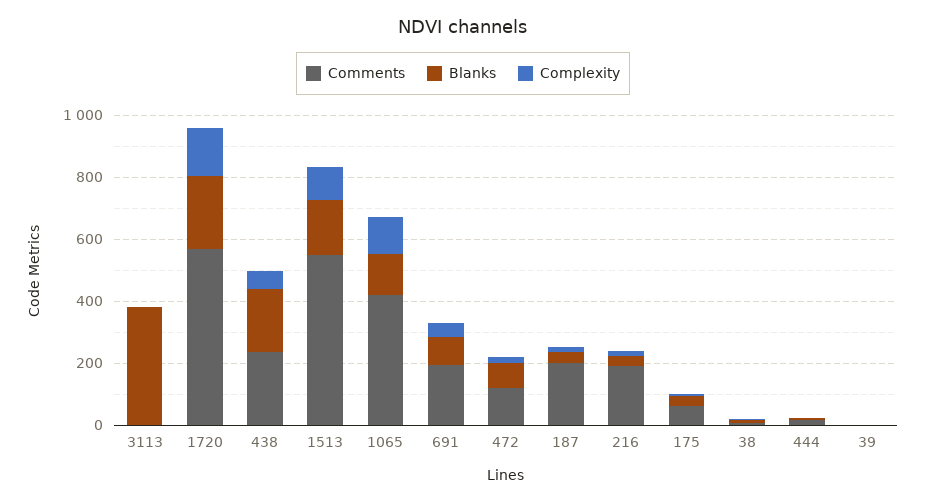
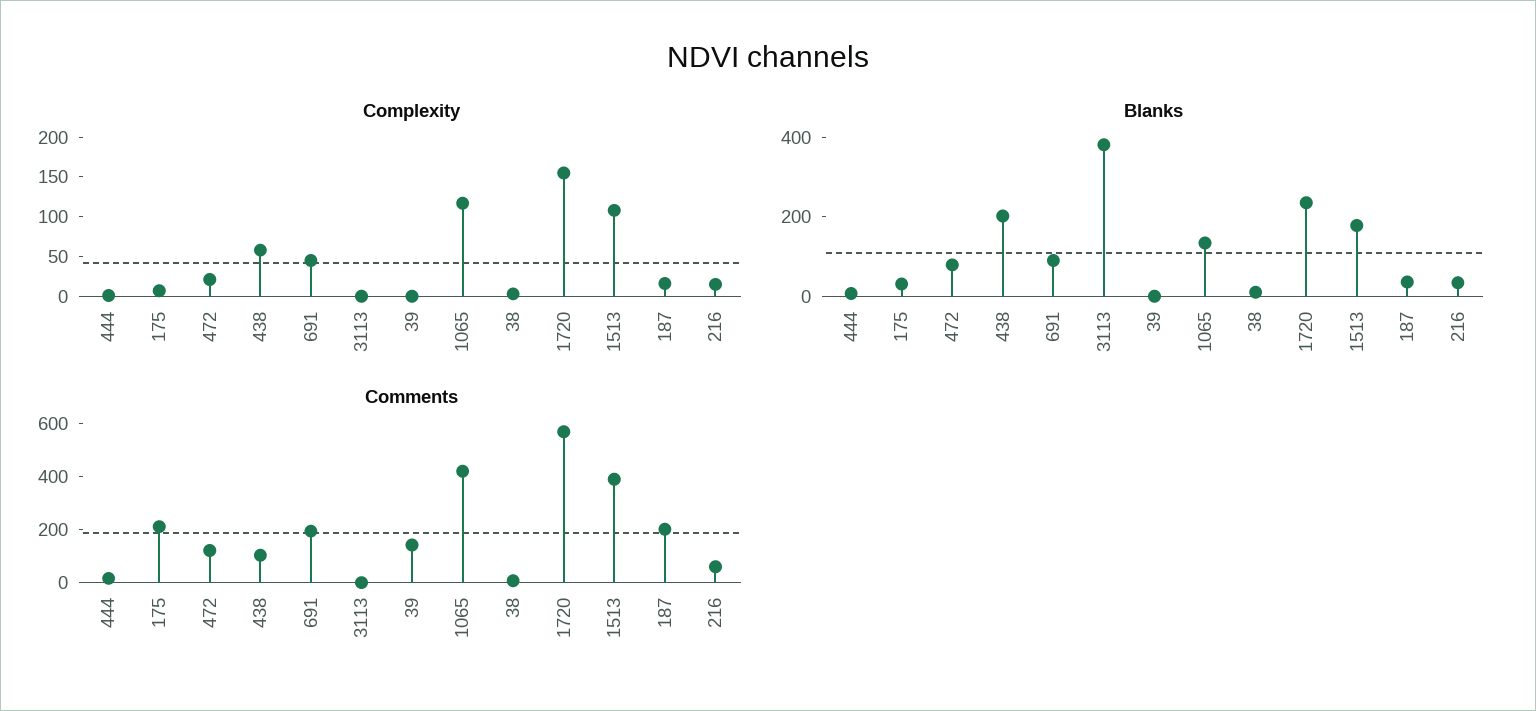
  {
    "Comments": {
      "3113": 0,
      "1720": 550,
-     "438": 250,
+     "438": 100,
-     "1513": 550,
+     "1513": 400,
      "1065": 400,
      "691": 200,
      "472": 100,
      "187": 200,
-     "216": 200,
+     "216": 50,
-     "175": 50,
+     "175": 200,
      "38": 0,
      "444": 0,
-     "39": 0
+     "39": 150
    },
    "Blanks": {
      "3113": 400,
      "1720": 250,
      "438": 200,
      "1513": 200,
      "1065": 150,
      "691": 100,
      "472": 100,
      "187": 50,
      "216": 50,
      "175": 50,
      "38": 0,
      "444": 0,
      "39": 0
    },
    "Complexity": {
      "3113": 0,
      "1720": 150,
      "438": 50,
      "1513": 100,
      "1065": 125,
      "691": 50,
      "472": 25,
      "187": 25,
      "216": 25,
      "175": 0,
      "38": 0,
      "444": 0,
      "39": 0
    }
  }

